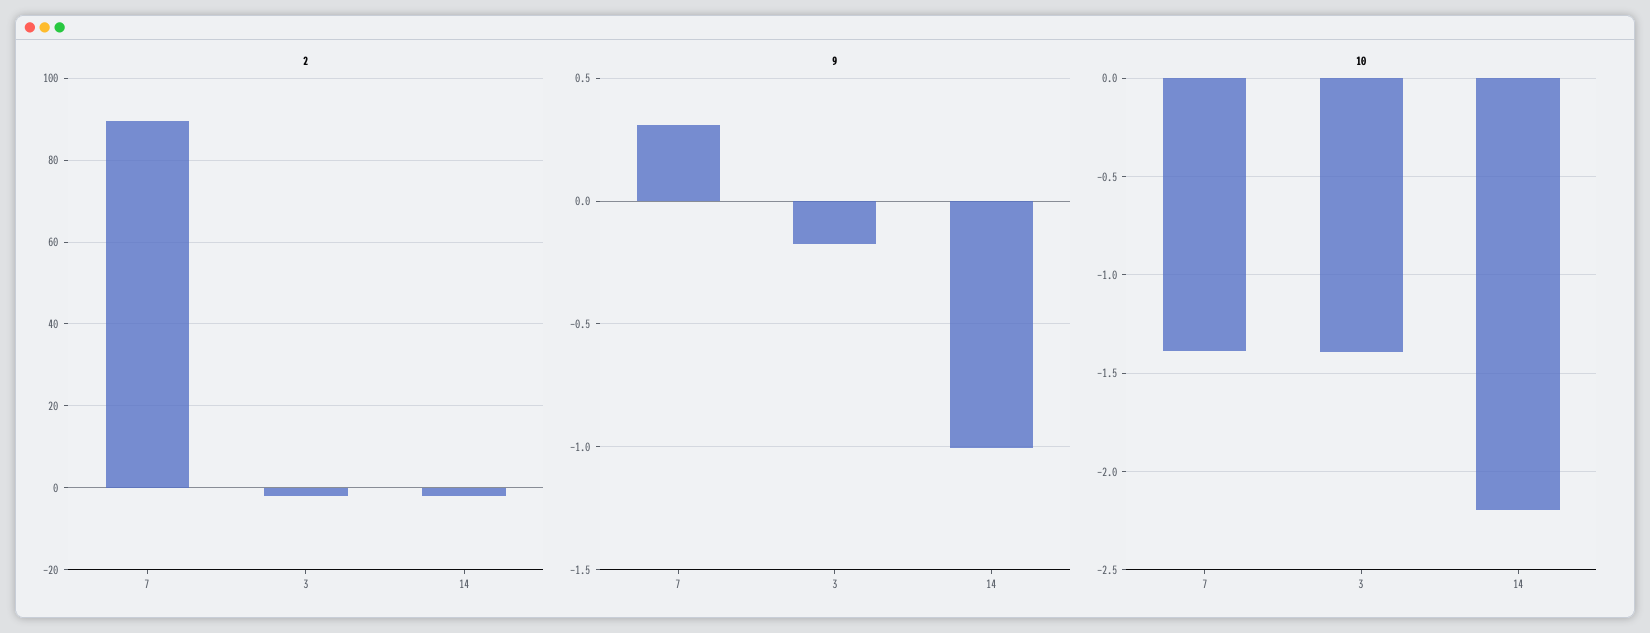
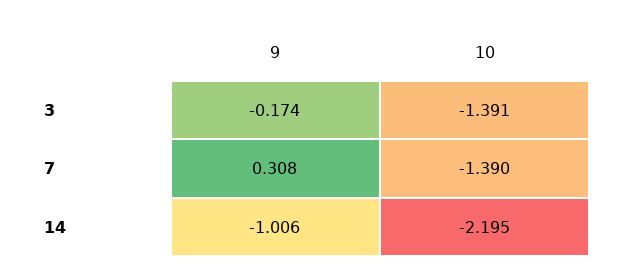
  {
-   "2": {
-     "7": 90,
-     "3": -2,
-     "14": -2
-   },
    "9": {
      "7": 0.308,
      "3": -0.174,
      "14": -1.006
    },
    "10": {
      "7": -1.39,
      "3": -1.391,
      "14": -2.195
    }
  }

